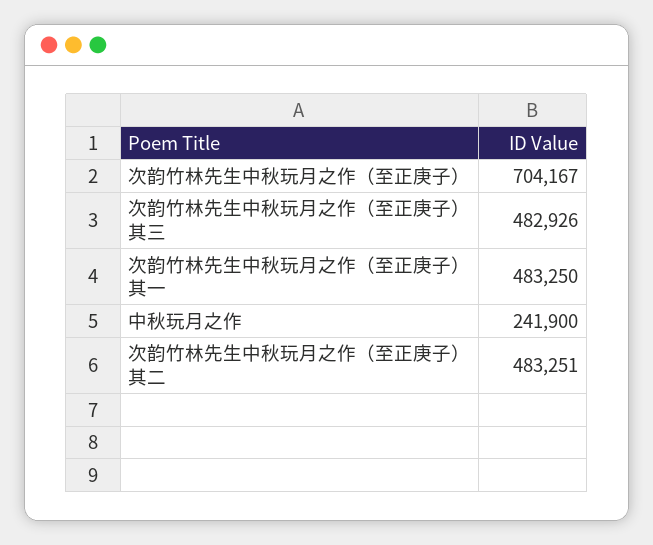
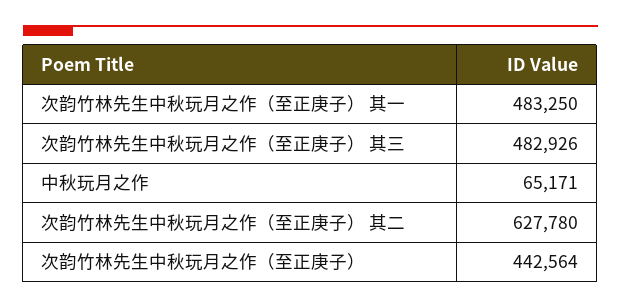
  {
-   "次韵竹林先生中秋玩月之作（至正庚子）": 704167,
+   "次韵竹林先生中秋玩月之作（至正庚子）": 442564,
    "次韵竹林先生中秋玩月之作（至正庚子） 其三": 482926,
    "次韵竹林先生中秋玩月之作（至正庚子） 其一": 483250,
-   "中秋玩月之作": 241900,
+   "中秋玩月之作": 65171,
-   "次韵竹林先生中秋玩月之作（至正庚子） 其二": 483251
+   "次韵竹林先生中秋玩月之作（至正庚子） 其二": 627780
  }

